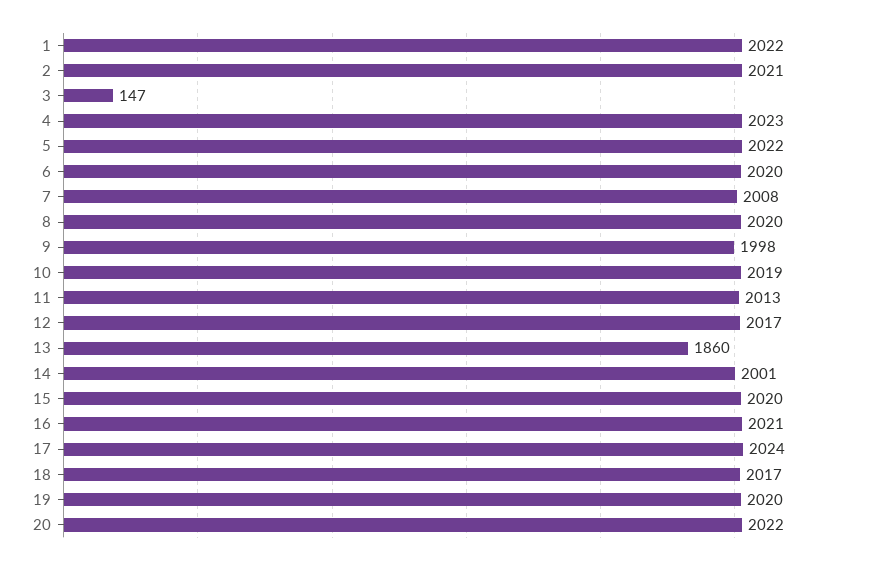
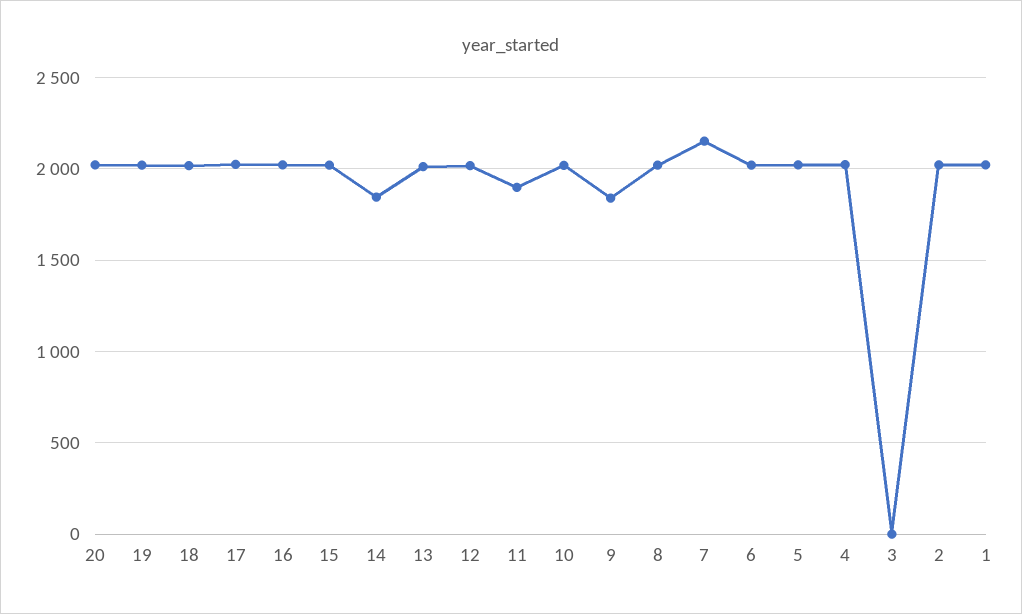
  {
    "1": 2022,
    "2": 2021,
-   "3": 147,
+   "3": 0,
    "4": 2023,
    "5": 2022,
    "6": 2020,
-   "7": 2008,
+   "7": 2150,
    "8": 2020,
-   "9": 1998,
+   "9": 1850,
    "10": 2019,
-   "11": 2013,
+   "11": 1900,
    "12": 2017,
-   "13": 1860,
+   "13": 2000,
-   "14": 2001,
+   "14": 1850,
    "15": 2020,
    "16": 2021,
    "17": 2024,
    "18": 2017,
    "19": 2020,
    "20": 2022
  }

